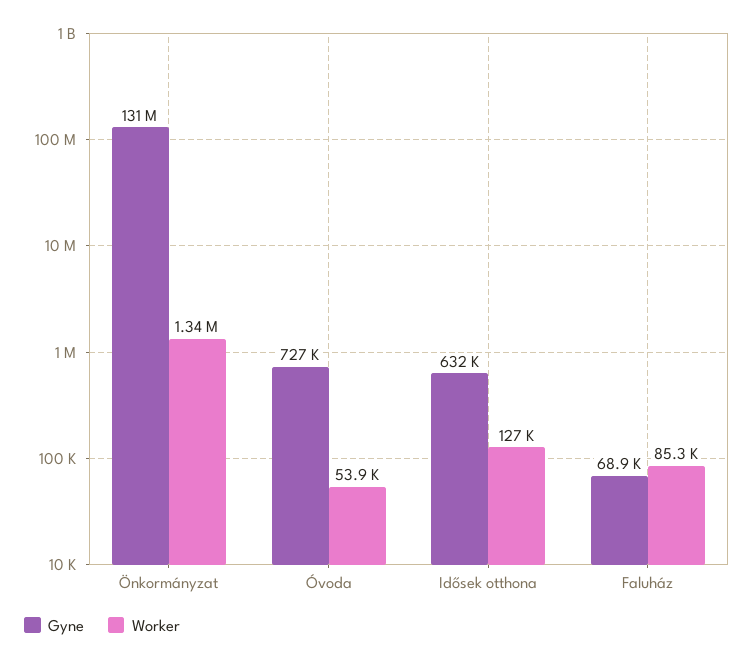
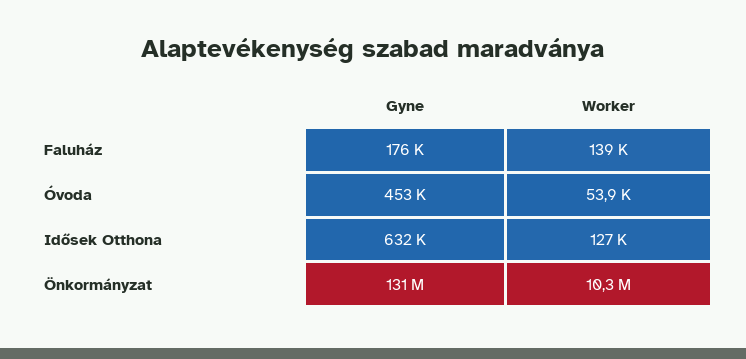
  {
    "Gyne": {
      "Önkormányzat": 131000000,
-     "Óvoda": 727000,
+     "Óvoda": 453000,
      "Idősek otthona": 632000,
-     "Faluház": 68900
+     "Faluház": 176000
    },
    "Worker": {
-     "Önkormányzat": 1340000,
+     "Önkormányzat": 10300000,
      "Óvoda": 53900,
      "Idősek otthona": 127000,
-     "Faluház": 85300
+     "Faluház": 139000
    }
  }

